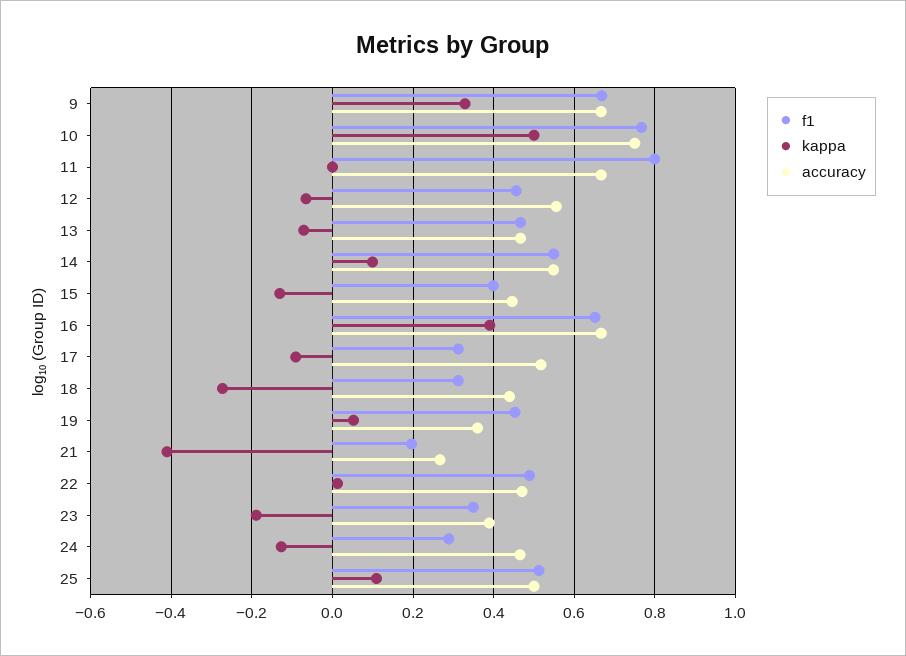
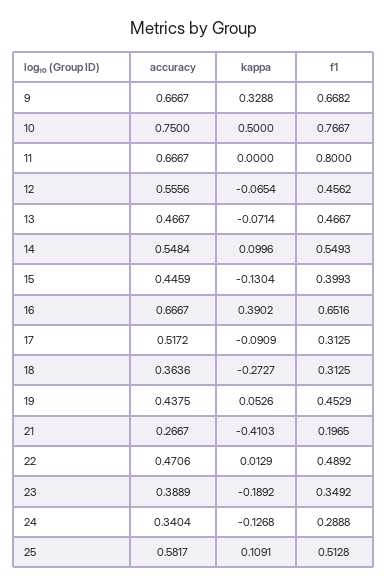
  {
    "f1": {
      "9": 0.6682,
      "10": 0.7667,
      "11": 0.8,
      "12": 0.4562,
      "13": 0.4667,
      "14": 0.5493,
      "15": 0.3993,
      "16": 0.6516,
      "17": 0.3125,
      "18": 0.3125,
      "19": 0.4529,
      "21": 0.1965,
      "22": 0.4892,
      "23": 0.3492,
      "24": 0.2888,
      "25": 0.5128
    },
    "kappa": {
      "9": 0.3288,
      "10": 0.5,
      "11": 0,
      "12": -0.0654,
      "13": -0.0714,
      "14": 0.0996,
      "15": -0.1304,
      "16": 0.3902,
      "17": -0.0909,
      "18": -0.2727,
      "19": 0.0526,
      "21": -0.4103,
      "22": 0.0129,
      "23": -0.1892,
      "24": -0.1268,
      "25": 0.1091
    },
    "accuracy": {
      "9": 0.6667,
      "10": 0.75,
      "11": 0.6667,
      "12": 0.5556,
      "13": 0.4667,
      "14": 0.5484,
      "15": 0.4459,
      "16": 0.6667,
      "17": 0.5172,
-     "18": 0.44,
+     "18": 0.3636,
-     "19": 0.36,
+     "19": 0.4375,
      "21": 0.2667,
      "22": 0.4706,
      "23": 0.3889,
-     "24": 0.46,
+     "24": 0.3404,
-     "25": 0.5
+     "25": 0.5817
    }
  }

